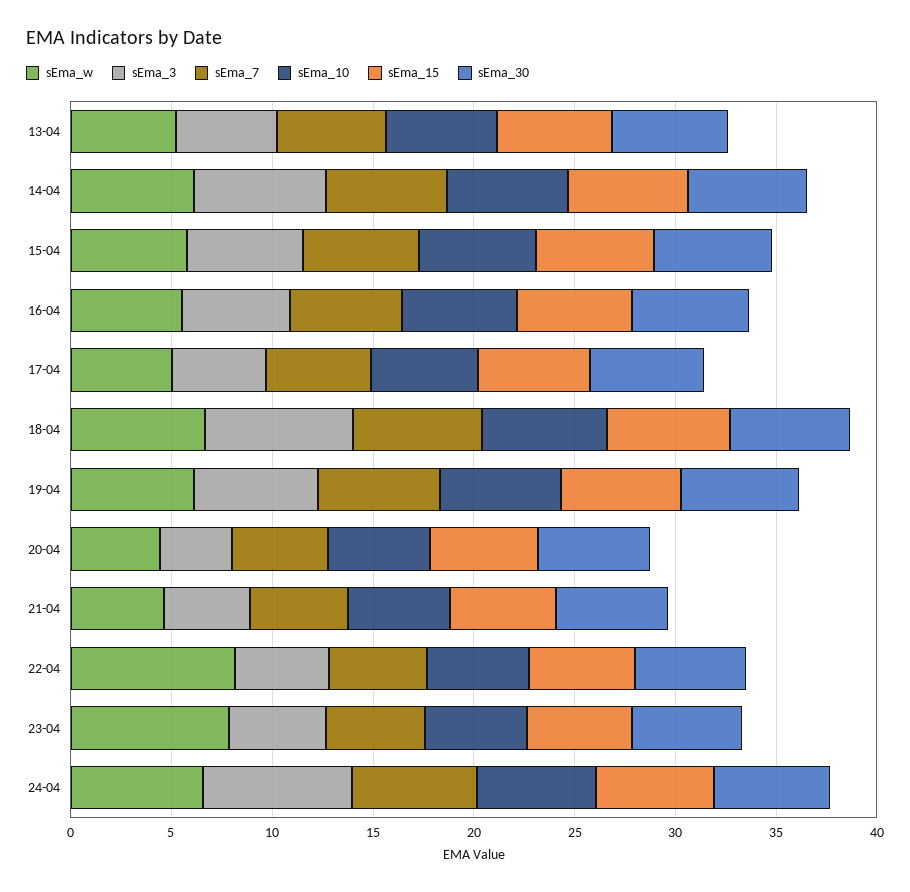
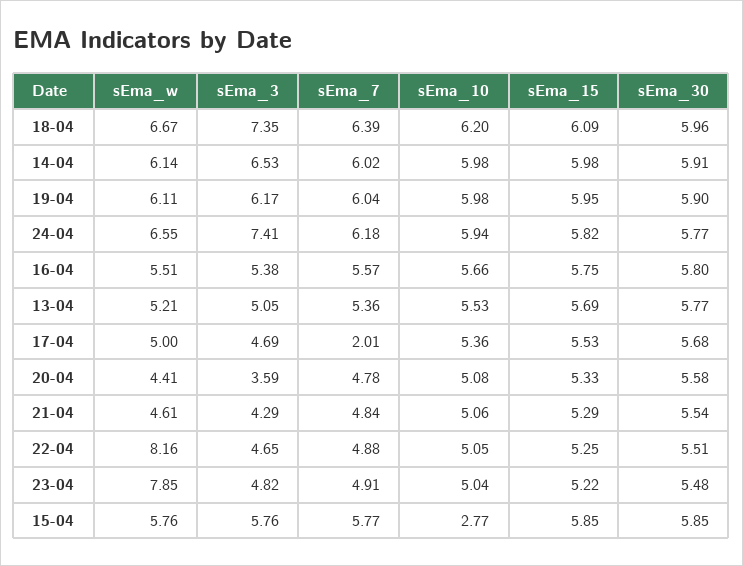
  {
    "sEma_w": {
      "13-04": 5.21,
      "14-04": 6.14,
      "15-04": 5.76,
      "16-04": 5.51,
      "17-04": 5,
      "18-04": 6.67,
      "19-04": 6.11,
      "20-04": 4.41,
      "21-04": 4.61,
      "22-04": 8.16,
      "23-04": 7.85,
      "24-04": 6.55
    },
    "sEma_3": {
      "13-04": 5.05,
      "14-04": 6.53,
      "15-04": 5.76,
      "16-04": 5.38,
      "17-04": 4.69,
      "18-04": 7.35,
      "19-04": 6.17,
      "20-04": 3.59,
      "21-04": 4.29,
      "22-04": 4.65,
      "23-04": 4.82,
      "24-04": 7.41
    },
    "sEma_7": {
      "13-04": 5.36,
      "14-04": 6.02,
      "15-04": 5.77,
      "16-04": 5.57,
-     "17-04": 5,
+     "17-04": 2.01,
      "18-04": 6.39,
      "19-04": 6.04,
      "20-04": 4.78,
      "21-04": 4.84,
      "22-04": 4.88,
      "23-04": 4.91,
      "24-04": 6.18
    },
    "sEma_10": {
      "13-04": 5.53,
      "14-04": 5.98,
-     "15-04": 6,
+     "15-04": 2.77,
      "16-04": 5.66,
      "17-04": 5.36,
      "18-04": 6.2,
      "19-04": 5.98,
      "20-04": 5.08,
      "21-04": 5.06,
      "22-04": 5.05,
      "23-04": 5.04,
      "24-04": 5.94
    },
    "sEma_15": {
      "13-04": 5.69,
      "14-04": 5.98,
      "15-04": 5.85,
      "16-04": 5.75,
      "17-04": 5.53,
      "18-04": 6.09,
      "19-04": 5.95,
      "20-04": 5.33,
      "21-04": 5.29,
      "22-04": 5.25,
      "23-04": 5.22,
      "24-04": 5.82
    },
    "sEma_30": {
      "13-04": 5.77,
      "14-04": 5.91,
      "15-04": 5.85,
      "16-04": 5.8,
      "17-04": 5.68,
      "18-04": 5.96,
      "19-04": 5.9,
      "20-04": 5.58,
      "21-04": 5.54,
      "22-04": 5.51,
      "23-04": 5.48,
      "24-04": 5.77
    }
  }

